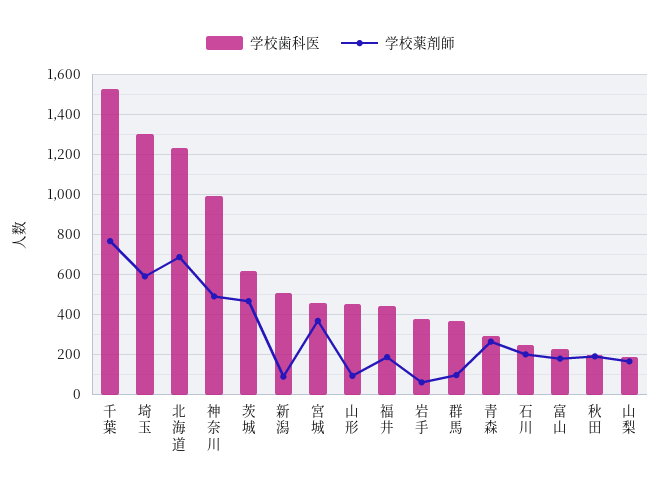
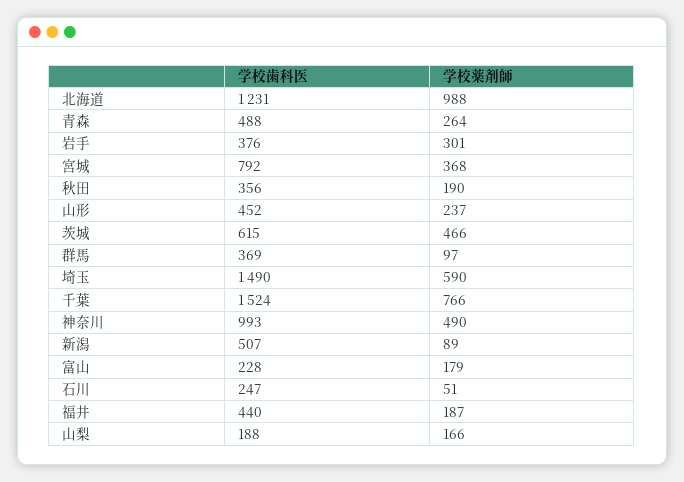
  {
    "学校歯科医": {
      "千葉": 1524,
-     "埼玉": 1300,
+     "埼玉": 1490,
      "北海道": 1231,
      "神奈川": 993,
      "茨城": 615,
      "新潟": 507,
-     "宮城": 450,
+     "宮城": 792,
      "山形": 452,
      "福井": 440,
      "岩手": 376,
      "群馬": 369,
-     "青森": 300,
+     "青森": 488,
      "石川": 247,
      "富山": 228,
-     "秋田": 200,
+     "秋田": 356,
      "山梨": 188
    },
    "学校薬剤師": {
      "千葉": 766,
      "埼玉": 590,
-     "北海道": 700,
+     "北海道": 988,
      "神奈川": 490,
      "茨城": 466,
      "新潟": 89,
      "宮城": 368,
-     "山形": 100,
+     "山形": 237,
      "福井": 187,
-     "岩手": 50,
+     "岩手": 301,
      "群馬": 97,
      "青森": 264,
-     "石川": 200,
+     "石川": 51,
      "富山": 179,
      "秋田": 190,
      "山梨": 166
    }
  }

